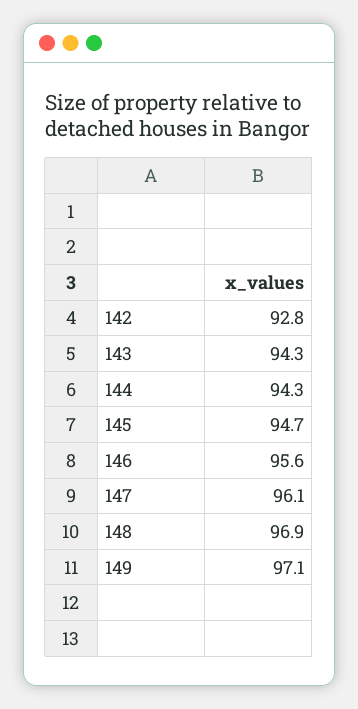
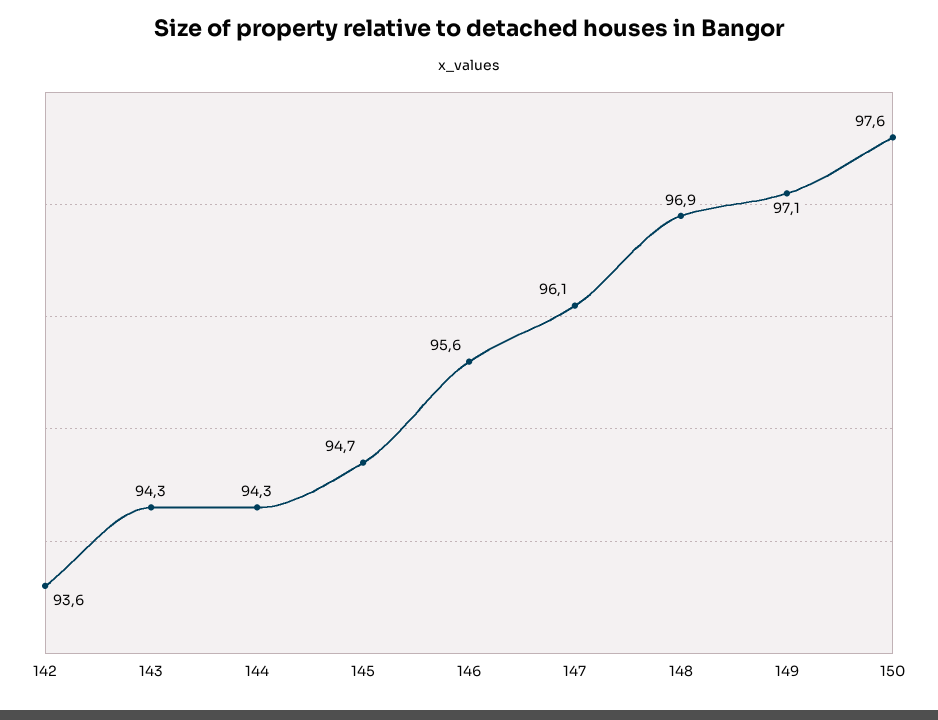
  {
-   "142": 92.8,
+   "142": 93.6,
    "143": 94.3,
    "144": 94.3,
    "145": 94.7,
    "146": 95.6,
    "147": 96.1,
    "148": 96.9,
-   "149": 97.1
+   "149": 97.1,
+   "150": 97.6
  }

